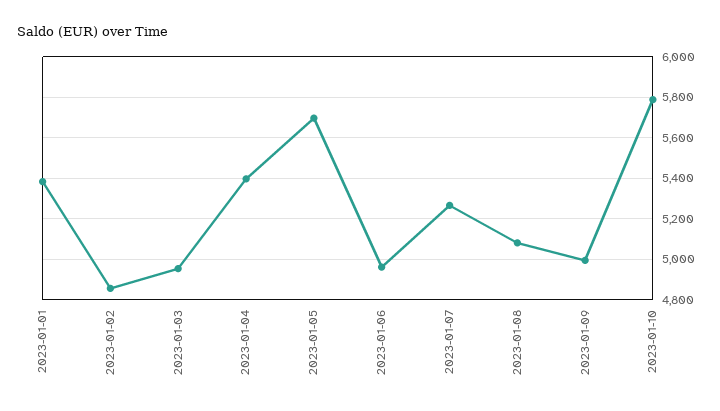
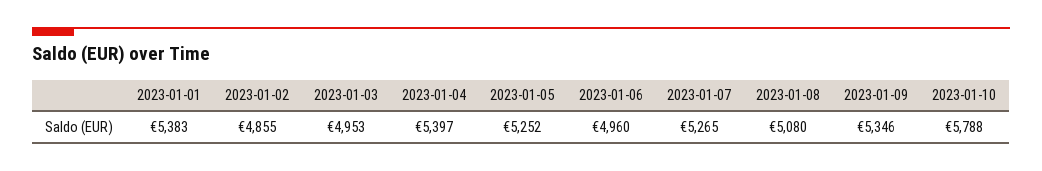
  {
    "2023-01-01": 5383,
    "2023-01-02": 4855,
    "2023-01-03": 4953,
    "2023-01-04": 5397,
-   "2023-01-05": 5700,
+   "2023-01-05": 5252,
    "2023-01-06": 4960,
    "2023-01-07": 5265,
    "2023-01-08": 5080,
-   "2023-01-09": 5000,
+   "2023-01-09": 5346,
    "2023-01-10": 5788
  }

